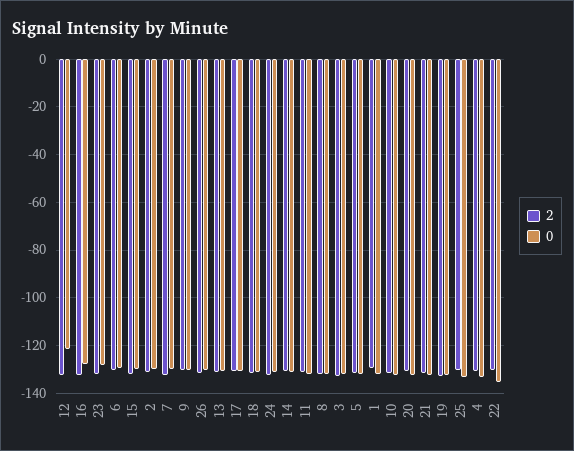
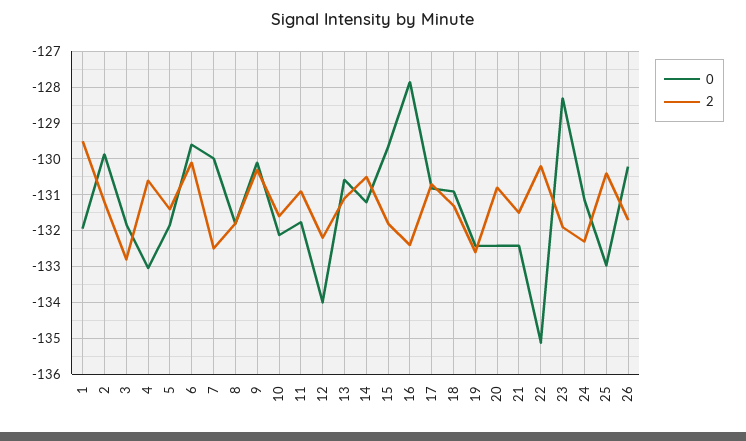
  {
    "2": {
      "12": -132.2,
      "16": -132.4,
      "23": -132,
      "6": -130.2,
      "15": -131.8,
      "2": -131.2,
      "7": -132.6,
      "9": -130.4,
      "26": -131.8,
      "13": -131.2,
      "17": -130.8,
      "18": -131.4,
      "24": -132.4,
      "14": -130.6,
      "11": -131,
      "8": -131.8,
      "3": -132.8,
      "5": -131.4,
      "1": -129.6,
      "10": -131.6,
      "20": -130.8,
      "21": -131.6,
      "19": -132.6,
      "25": -130.4,
      "4": -130.6,
      "22": -130.2
    },
    "0": {
-     "12": -120,
+     "12": -134,
      "16": -127.8,
      "23": -128.4,
      "6": -129.6,
      "15": -129.6,
      "2": -129.8,
      "7": -130,
      "9": -130.2,
      "26": -130.2,
      "13": -130.6,
      "17": -130.8,
      "18": -131,
      "24": -131.2,
      "14": -131.2,
      "11": -131.8,
      "8": -131.8,
      "3": -131.8,
      "5": -131.8,
      "1": -132,
      "10": -132.2,
      "20": -132.4,
      "21": -132.4,
      "19": -132.4,
      "25": -133,
      "4": -133,
      "22": -135.2
    }
  }

